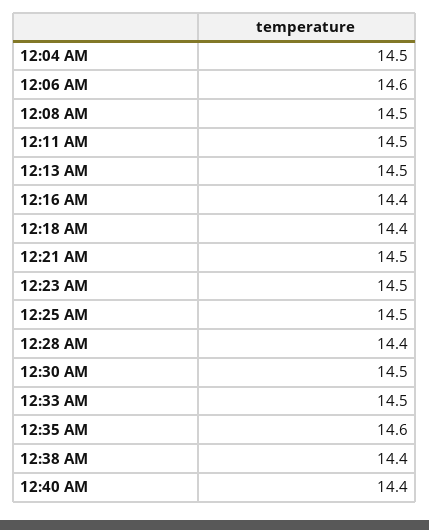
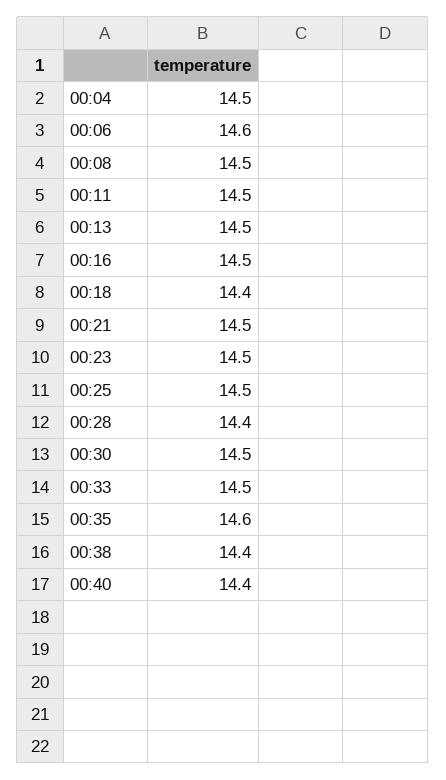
  {
    "12:04 AM": 14.5,
    "12:06 AM": 14.6,
    "12:08 AM": 14.5,
    "12:11 AM": 14.5,
    "12:13 AM": 14.5,
-   "12:16 AM": 14.4,
+   "12:16 AM": 14.5,
    "12:18 AM": 14.4,
    "12:21 AM": 14.5,
    "12:23 AM": 14.5,
    "12:25 AM": 14.5,
    "12:28 AM": 14.4,
    "12:30 AM": 14.5,
    "12:33 AM": 14.5,
    "12:35 AM": 14.6,
    "12:38 AM": 14.4,
    "12:40 AM": 14.4
  }

